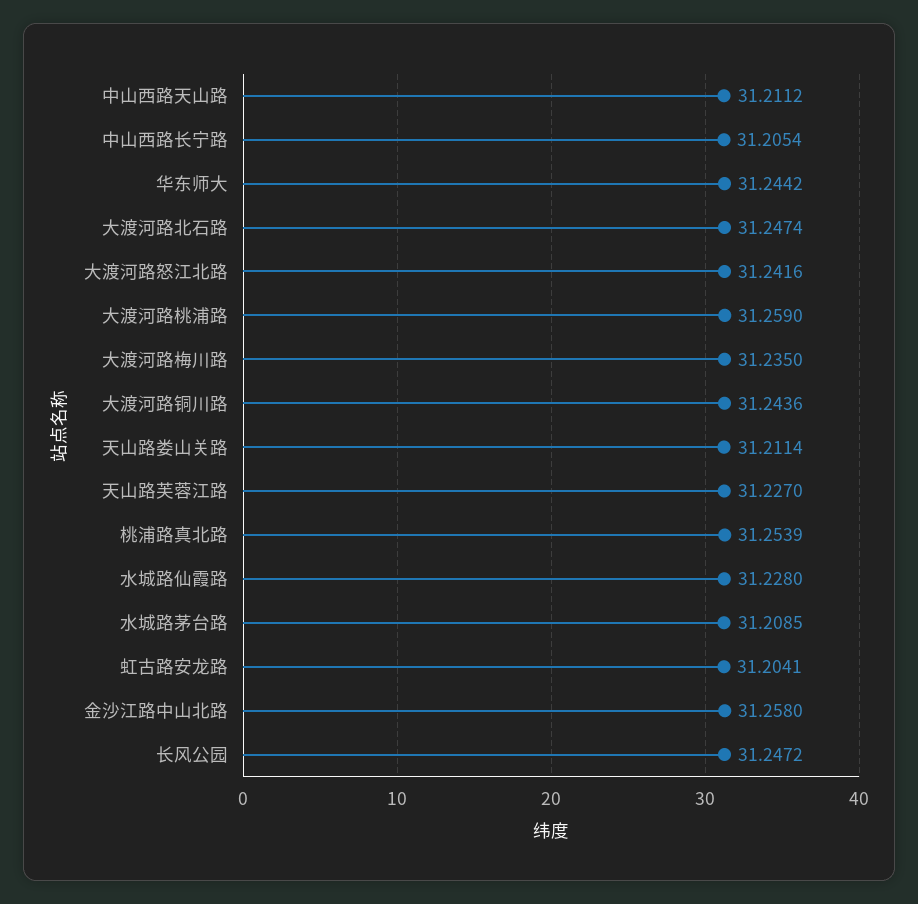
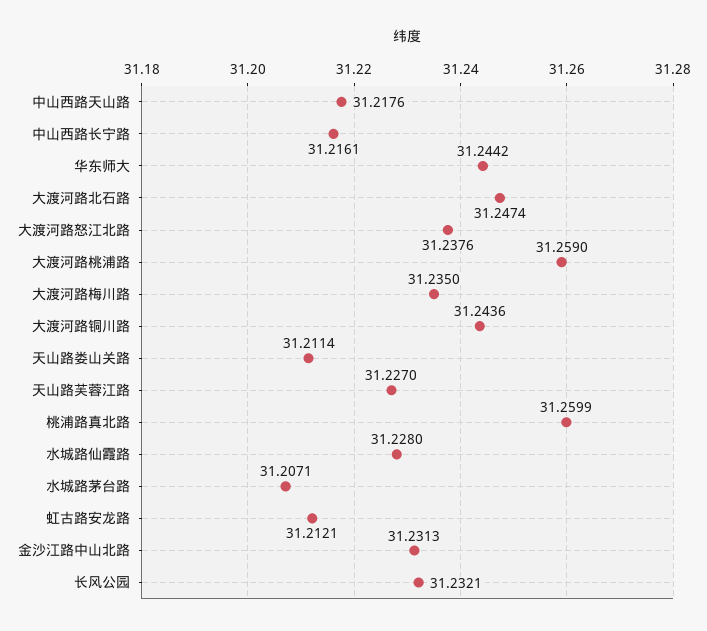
  {
-   "中山西路天山路": 31.2112,
+   "中山西路天山路": 31.2176,
-   "中山西路长宁路": 31.2054,
+   "中山西路长宁路": 31.2161,
    "华东师大": 31.2442,
    "大渡河路北石路": 31.2474,
-   "大渡河路怒江北路": 31.2416,
+   "大渡河路怒江北路": 31.2376,
    "大渡河路桃浦路": 31.259,
    "大渡河路梅川路": 31.235,
    "大渡河路铜川路": 31.2436,
    "天山路娄山关路": 31.2114,
    "天山路芙蓉江路": 31.227,
-   "桃浦路真北路": 31.2539,
+   "桃浦路真北路": 31.2599,
    "水城路仙霞路": 31.228,
-   "水城路茅台路": 31.2085,
+   "水城路茅台路": 31.2071,
-   "虹古路安龙路": 31.2041,
+   "虹古路安龙路": 31.2121,
-   "金沙江路中山北路": 31.258,
+   "金沙江路中山北路": 31.2313,
-   "长风公园": 31.2472
+   "长风公园": 31.2321
  }

